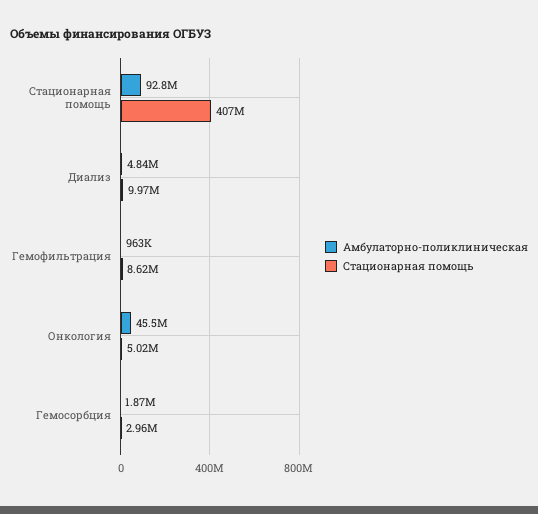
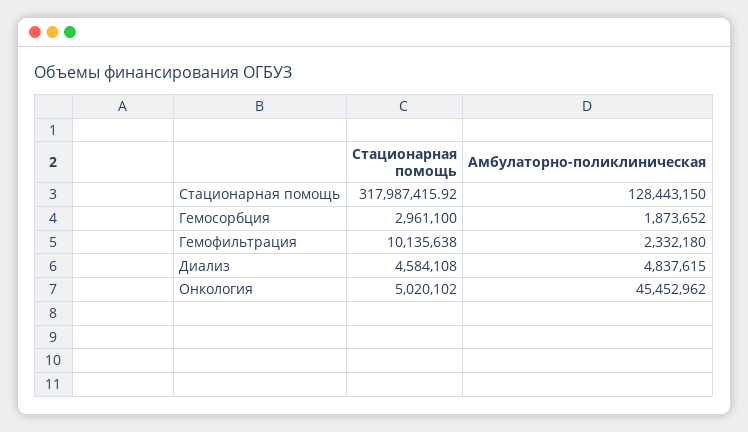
  {
    "Амбулаторно-поликлиническая": {
-     "Стационарная помощь": 92800000,
+     "Стационарная помощь": 128443150,
      "Диализ": 4837615,
-     "Гемофильтрация": 963000,
+     "Гемофильтрация": 2332180,
      "Онкология": 45452962,
      "Гемосорбция": 1873652
    },
    "Стационарная помощь": {
-     "Стационарная помощь": 407000000,
+     "Стационарная помощь": 317987415.92,
-     "Диализ": 9970000,
+     "Диализ": 4584108,
-     "Гемофильтрация": 8620000,
+     "Гемофильтрация": 10135638,
      "Онкология": 5020102,
      "Гемосорбция": 2961100
    }
  }

